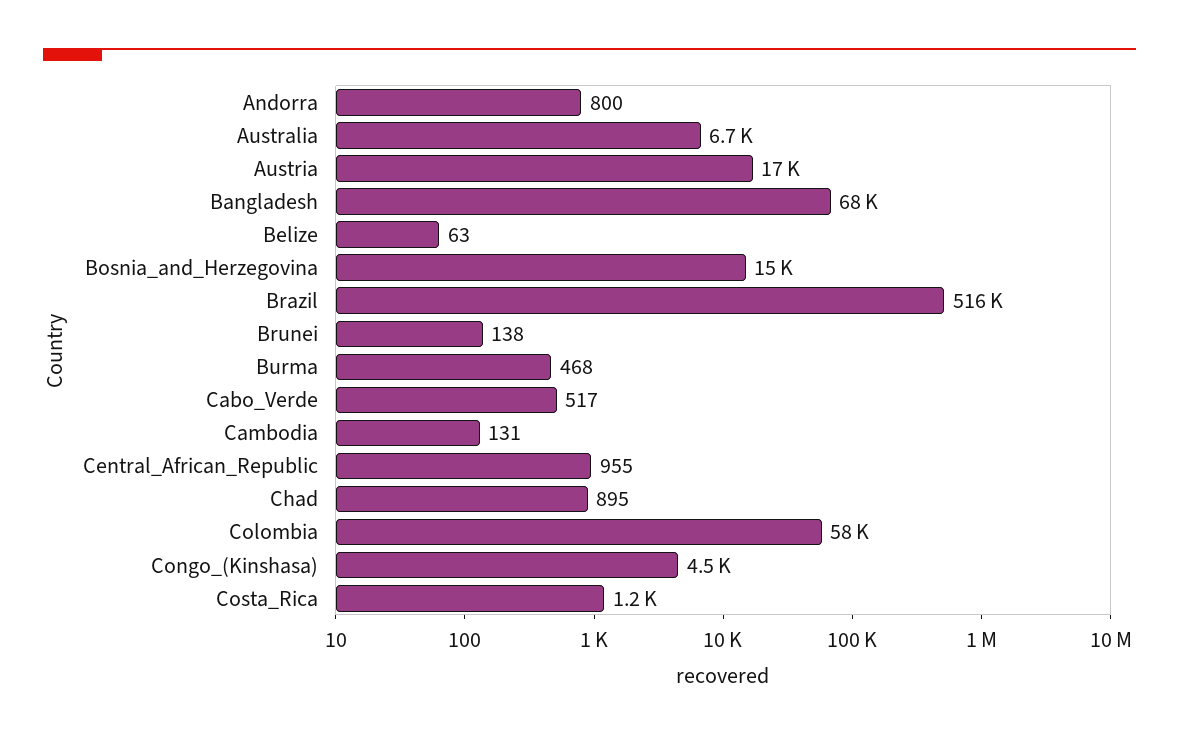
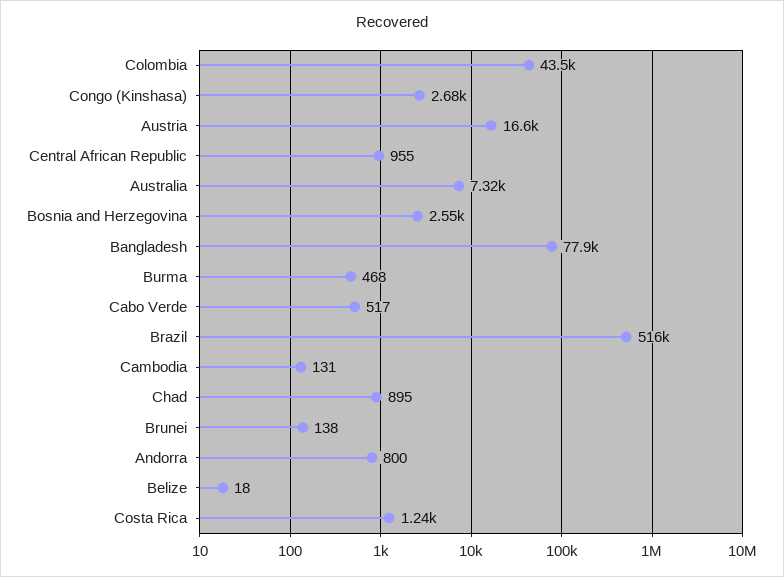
  {
    "Andorra": 800,
-   "Australia": 6700,
+   "Australia": 7320,
    "Austria": 16600,
-   "Bangladesh": 68000,
+   "Bangladesh": 77900,
-   "Belize": 63,
+   "Belize": 18,
-   "Bosnia_and_Herzegovina": 15000,
+   "Bosnia_and_Herzegovina": 2550,
    "Brazil": 516000,
    "Brunei": 138,
    "Burma": 468,
    "Cabo_Verde": 517,
    "Cambodia": 131,
    "Central_African_Republic": 955,
    "Chad": 895,
-   "Colombia": 58000,
+   "Colombia": 43500,
-   "Congo_(Kinshasa)": 4500,
+   "Congo_(Kinshasa)": 2680,
    "Costa_Rica": 1240
  }

